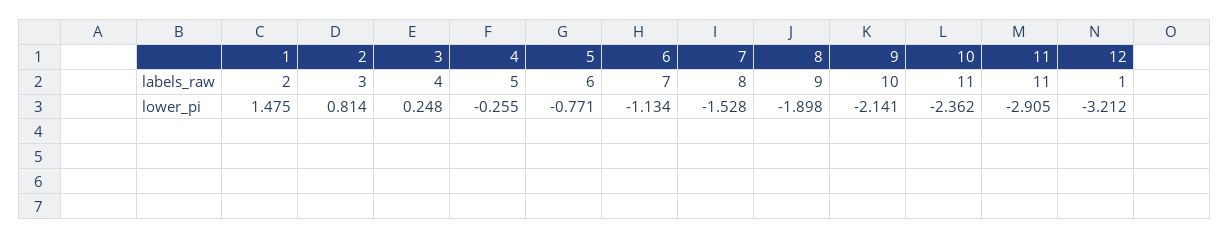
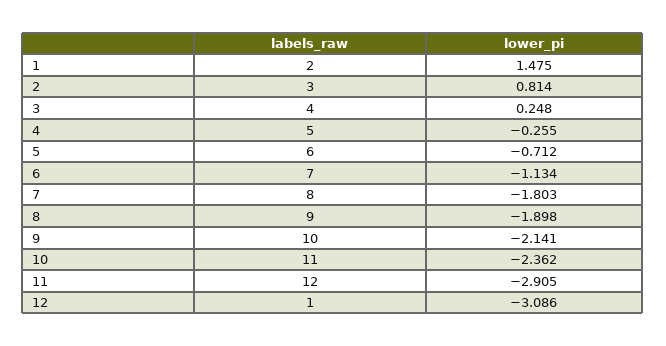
  {
    "1": {
      "labels_raw": 2,
      "lower_pi": 1.475
    },
    "2": {
      "labels_raw": 3,
      "lower_pi": 0.814
    },
    "3": {
      "labels_raw": 4,
      "lower_pi": 0.248
    },
    "4": {
      "labels_raw": 5,
      "lower_pi": -0.255
    },
    "5": {
      "labels_raw": 6,
-     "lower_pi": -0.771
+     "lower_pi": -0.712
    },
    "6": {
      "labels_raw": 7,
      "lower_pi": -1.134
    },
    "7": {
      "labels_raw": 8,
-     "lower_pi": -1.528
+     "lower_pi": -1.803
    },
    "8": {
      "labels_raw": 9,
      "lower_pi": -1.898
    },
    "9": {
      "labels_raw": 10,
      "lower_pi": -2.141
    },
    "10": {
      "labels_raw": 11,
      "lower_pi": -2.362
    },
    "11": {
-     "labels_raw": 11,
+     "labels_raw": 12,
      "lower_pi": -2.905
    },
    "12": {
      "labels_raw": 1,
-     "lower_pi": -3.212
+     "lower_pi": -3.086
    }
  }

